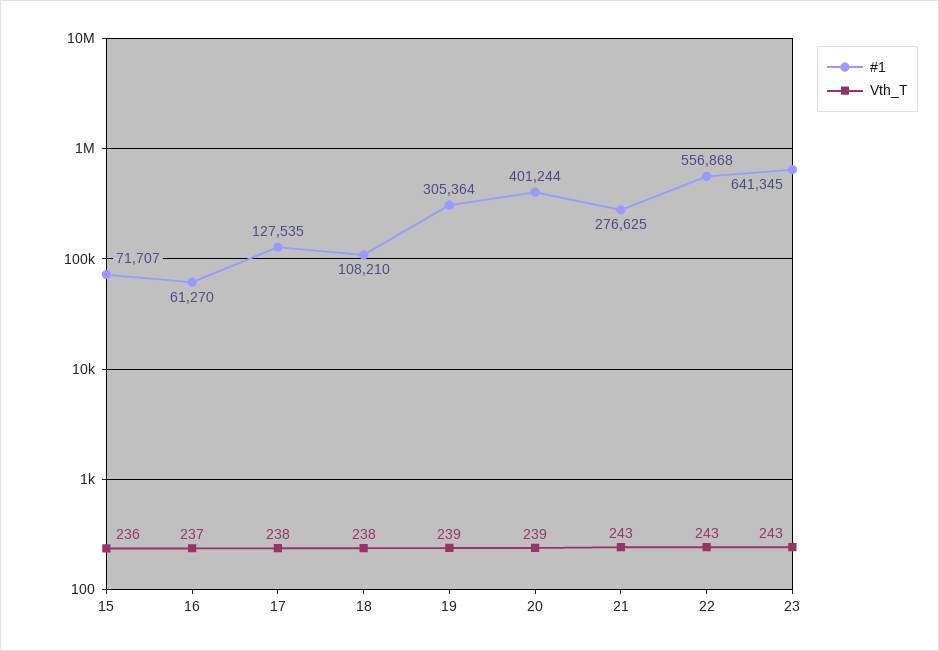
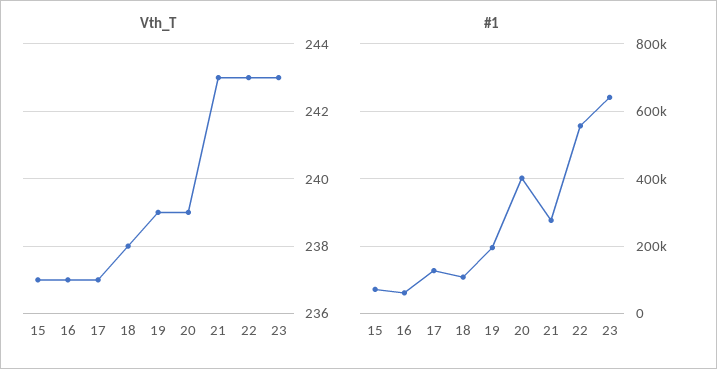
  {
    "#1": {
      "15": 71707,
      "16": 61270,
      "17": 127535,
      "18": 108210,
-     "19": 305364,
+     "19": 200000,
      "20": 401244,
      "21": 276625,
      "22": 556868,
      "23": 641345
    },
    "Vth_T": {
-     "15": 236,
+     "15": 237,
      "16": 237,
-     "17": 238,
+     "17": 237,
      "18": 238,
      "19": 239,
      "20": 239,
      "21": 243,
      "22": 243,
      "23": 243
    }
  }

